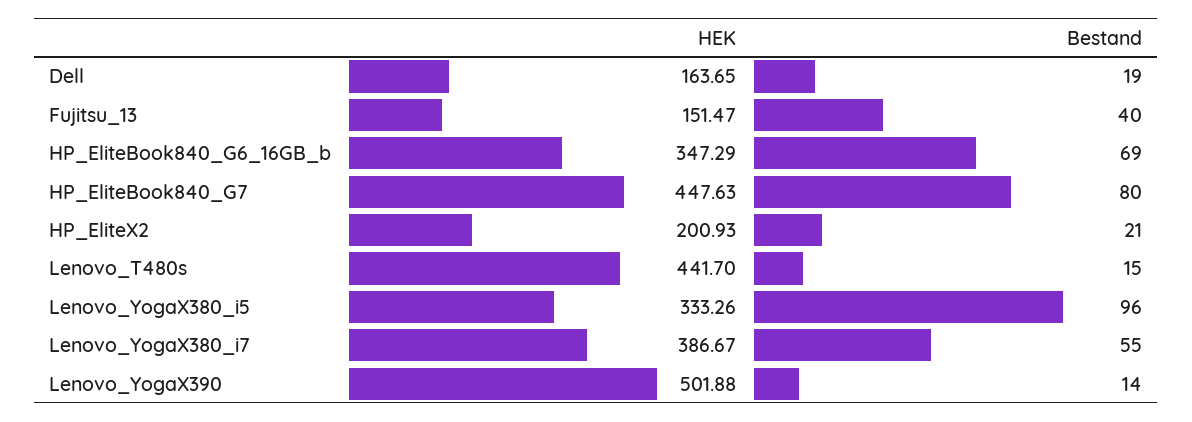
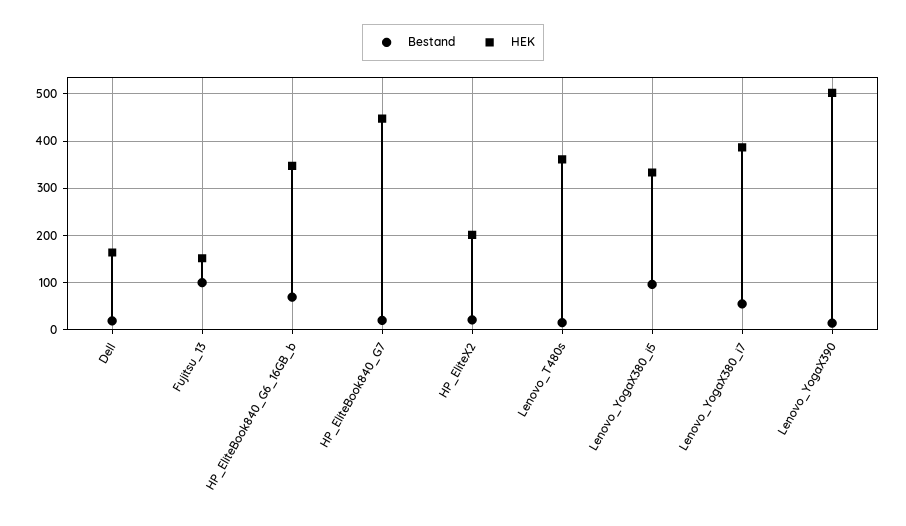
  {
    "HEK": {
      "Dell": 163.65,
      "Fujitsu_13": 151.47,
      "HP_EliteBook840_G6_16GB_b": 347.29,
      "HP_EliteBook840_G7": 447.63,
      "HP_EliteX2": 200.93,
-     "Lenovo_T480s": 441.7,
+     "Lenovo_T480s": 360,
      "Lenovo_YogaX380_i5": 333.26,
      "Lenovo_YogaX380_i7": 386.67,
      "Lenovo_YogaX390": 501.88
    },
    "Bestand": {
      "Dell": 19,
-     "Fujitsu_13": 40,
+     "Fujitsu_13": 100,
      "HP_EliteBook840_G6_16GB_b": 69,
-     "HP_EliteBook840_G7": 80,
+     "HP_EliteBook840_G7": 20,
      "HP_EliteX2": 21,
      "Lenovo_T480s": 15,
      "Lenovo_YogaX380_i5": 96,
      "Lenovo_YogaX380_i7": 55,
      "Lenovo_YogaX390": 14
    }
  }

